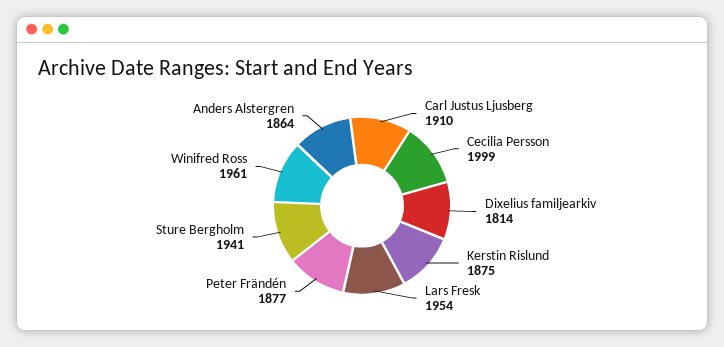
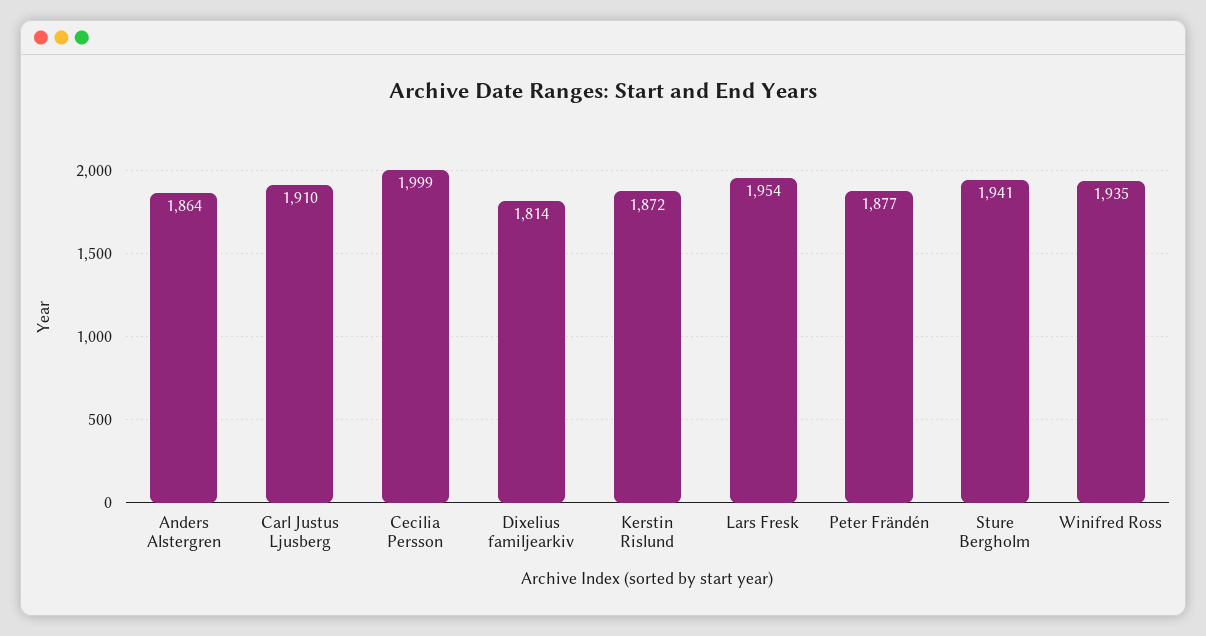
  {
    "Carl Justus Ljusberg": 1910,
    "Cecilia Persson": 1999,
    "Dixelius familjearkiv": 1814,
-   "Kerstin Rislund": 1875,
+   "Kerstin Rislund": 1872,
    "Lars Fresk": 1954,
    "Peter Frändén": 1877,
    "Sture Bergholm": 1941,
-   "Winifred Ross": 1961,
+   "Winifred Ross": 1935,
    "Anders Alstergren": 1864
  }

